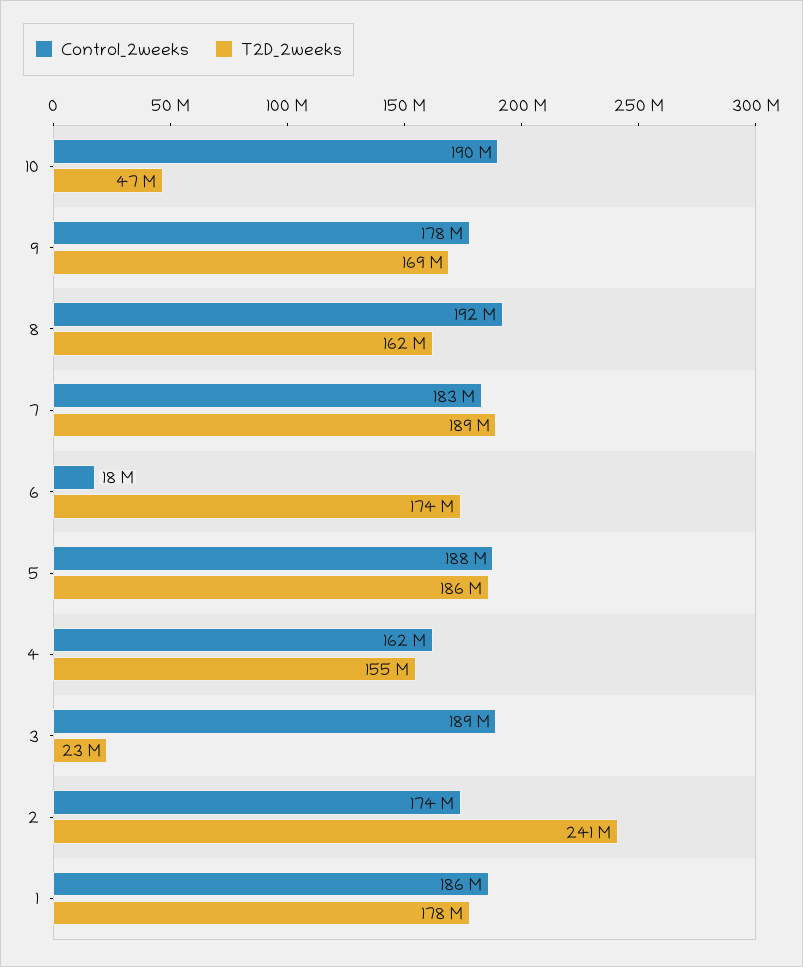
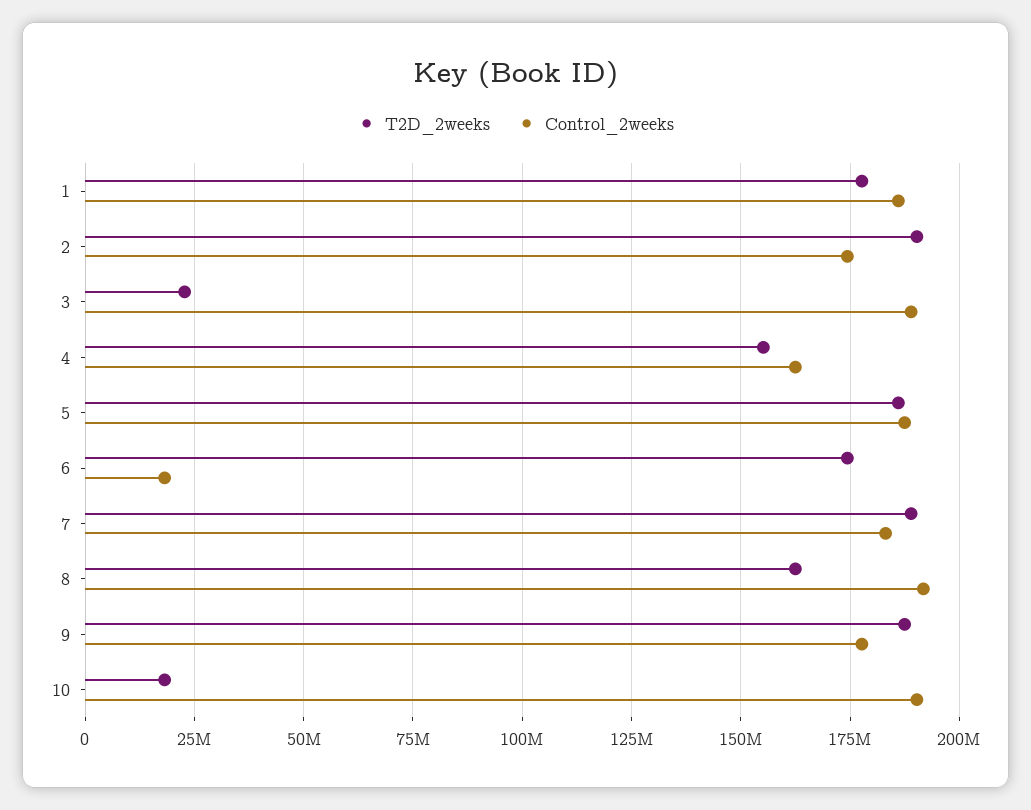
  {
    "Control_2weeks": {
      "10": 190000000,
      "9": 178000000,
      "8": 192000000,
      "7": 183000000,
      "6": 18000000,
      "5": 188000000,
      "4": 162000000,
      "3": 189000000,
      "2": 174000000,
      "1": 186000000
    },
    "T2D_2weeks": {
-     "10": 47000000,
+     "10": 17500000,
-     "9": 169000000,
+     "9": 187500000,
      "8": 162000000,
      "7": 189000000,
      "6": 174000000,
      "5": 186000000,
      "4": 155000000,
      "3": 23000000,
-     "2": 241000000,
+     "2": 190000000,
      "1": 178000000
    }
  }

